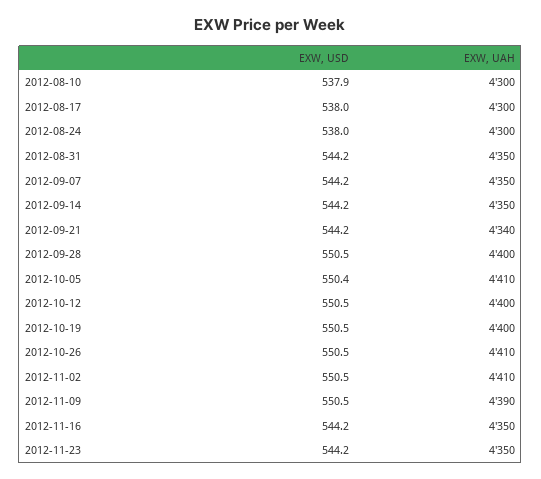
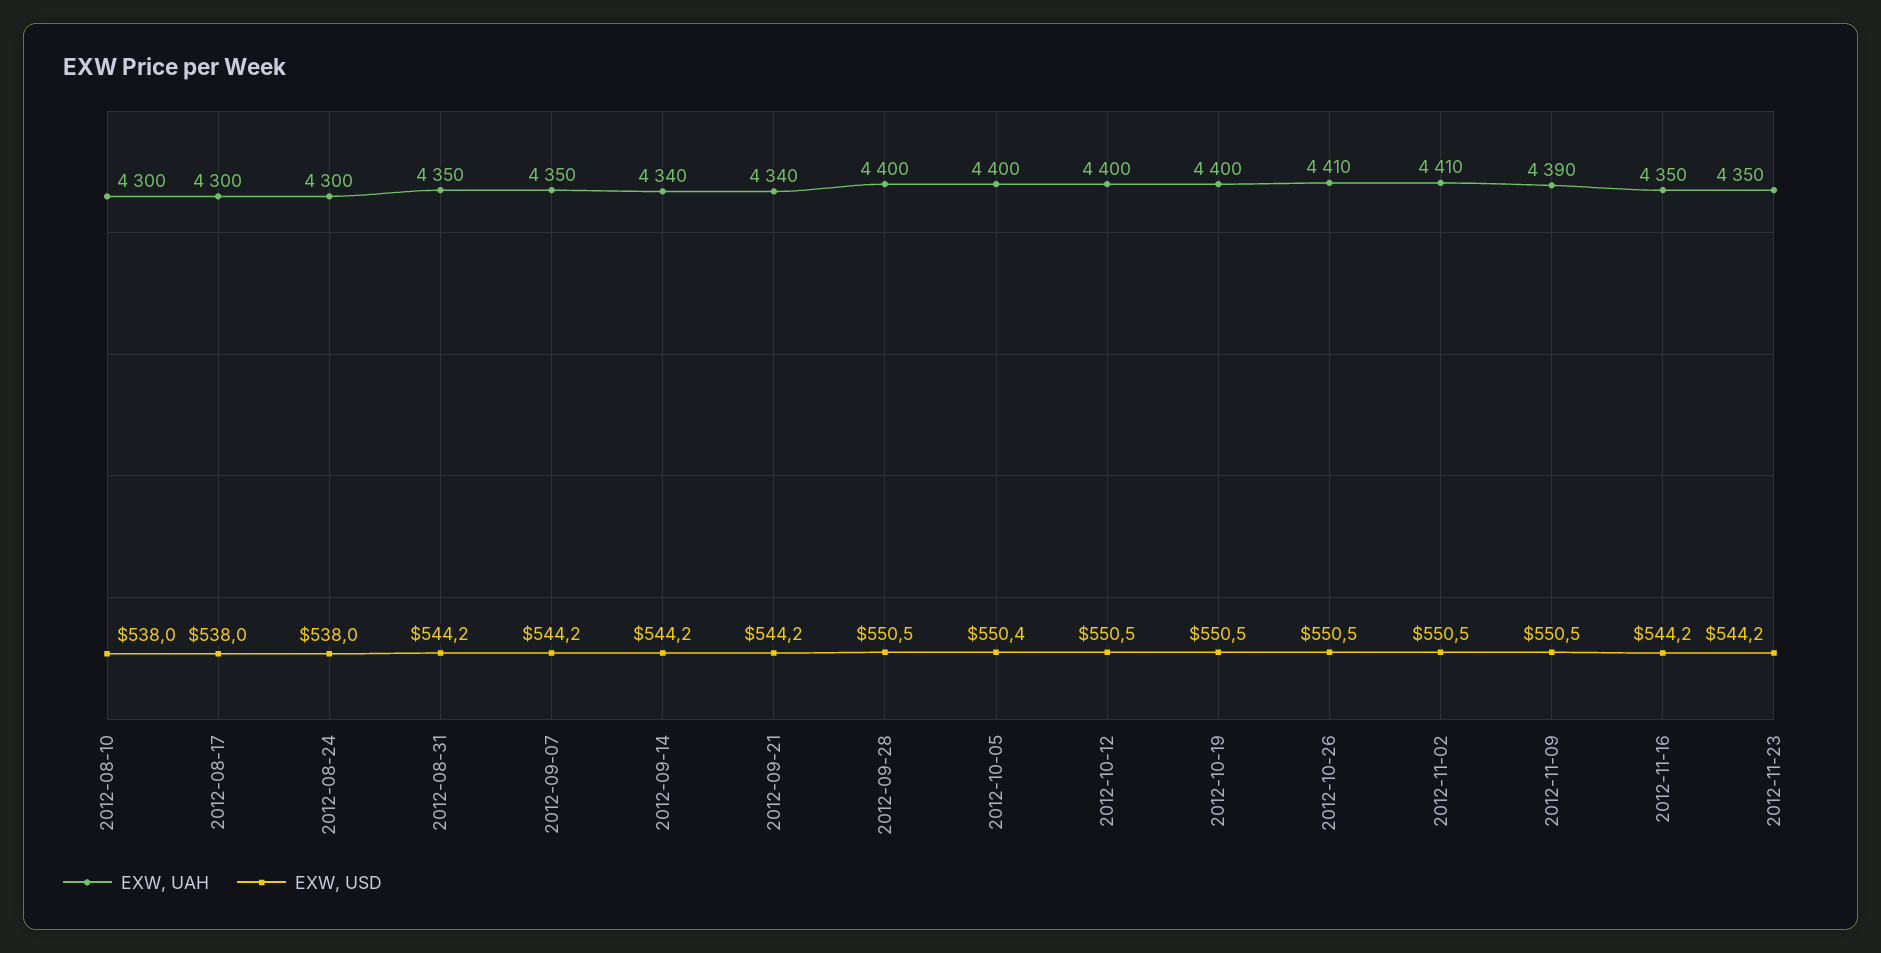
  {
    "EXW, USD": {
-     "2012-08-10": 537.9,
+     "2012-08-10": 538,
      "2012-08-17": 538,
      "2012-08-24": 538,
      "2012-08-31": 544.2,
      "2012-09-07": 544.2,
      "2012-09-14": 544.2,
      "2012-09-21": 544.2,
      "2012-09-28": 550.5,
      "2012-10-05": 550.4,
      "2012-10-12": 550.5,
      "2012-10-19": 550.5,
      "2012-10-26": 550.5,
      "2012-11-02": 550.5,
      "2012-11-09": 550.5,
      "2012-11-16": 544.2,
      "2012-11-23": 544.2
    },
    "EXW, UAH": {
      "2012-08-10": 4300,
      "2012-08-17": 4300,
      "2012-08-24": 4300,
      "2012-08-31": 4350,
      "2012-09-07": 4350,
-     "2012-09-14": 4350,
+     "2012-09-14": 4340,
      "2012-09-21": 4340,
      "2012-09-28": 4400,
-     "2012-10-05": 4410,
+     "2012-10-05": 4400,
      "2012-10-12": 4400,
      "2012-10-19": 4400,
      "2012-10-26": 4410,
      "2012-11-02": 4410,
      "2012-11-09": 4390,
      "2012-11-16": 4350,
      "2012-11-23": 4350
    }
  }

